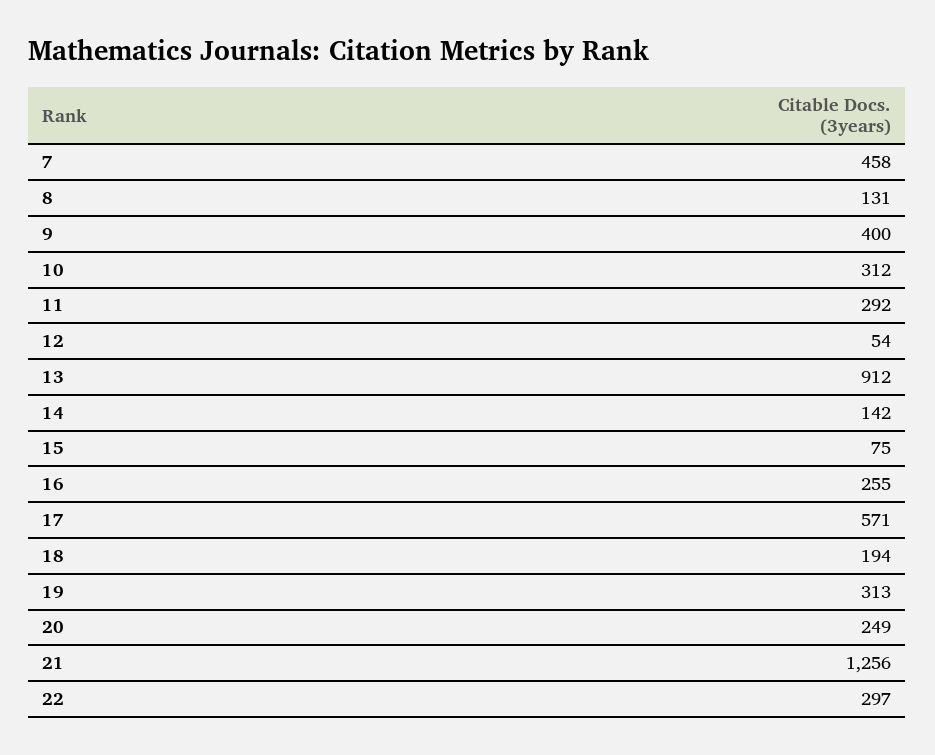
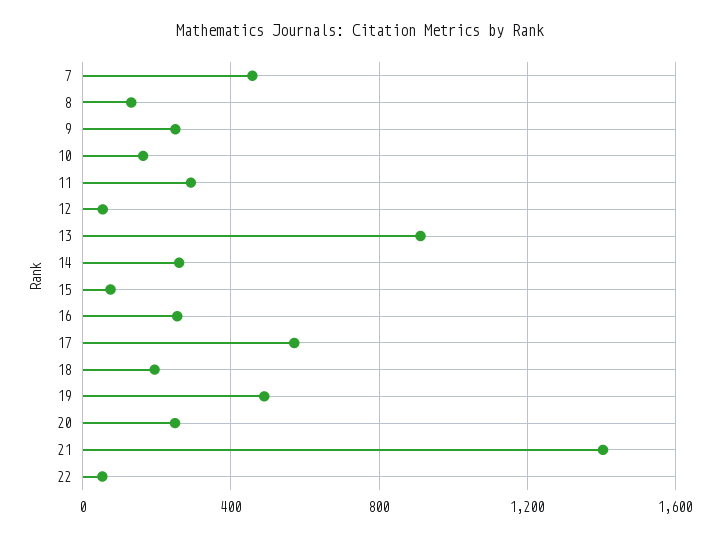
  {
    "7": 458,
    "8": 131,
-   "9": 400,
+   "9": 250,
-   "10": 312,
+   "10": 150,
    "11": 292,
    "12": 54,
    "13": 912,
-   "14": 142,
+   "14": 250,
    "15": 75,
    "16": 255,
    "17": 571,
    "18": 194,
-   "19": 313,
+   "19": 500,
    "20": 249,
-   "21": 1256,
+   "21": 1400,
-   "22": 297
+   "22": 50
  }

